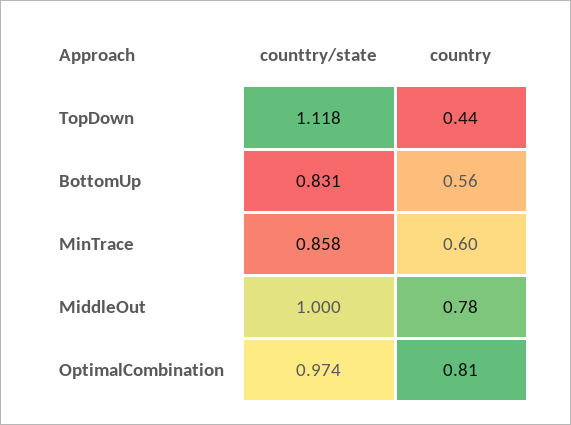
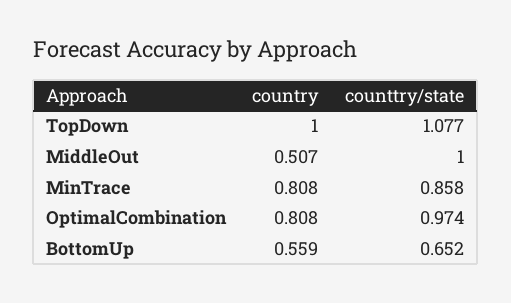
  {
    "counttry/state": {
-     "TopDown": 1.118,
+     "TopDown": 1.077,
-     "BottomUp": 0.831,
+     "BottomUp": 0.652,
      "MinTrace": 0.858,
      "MiddleOut": 1,
      "OptimalCombination": 0.974
    },
    "country": {
-     "TopDown": 0.44,
+     "TopDown": 1,
      "BottomUp": 0.559,
-     "MinTrace": 0.6,
+     "MinTrace": 0.808,
-     "MiddleOut": 0.78,
+     "MiddleOut": 0.507,
      "OptimalCombination": 0.808
    }
  }

